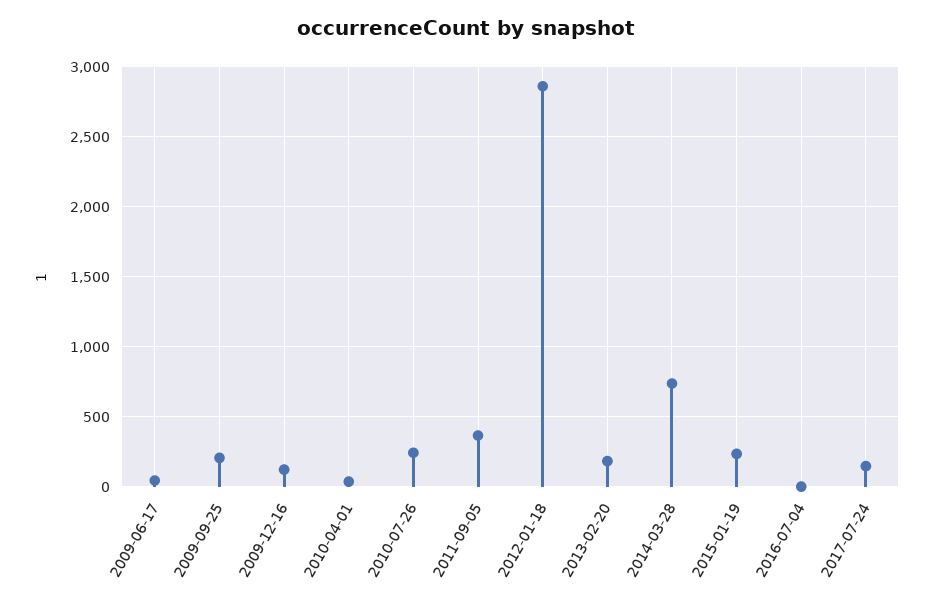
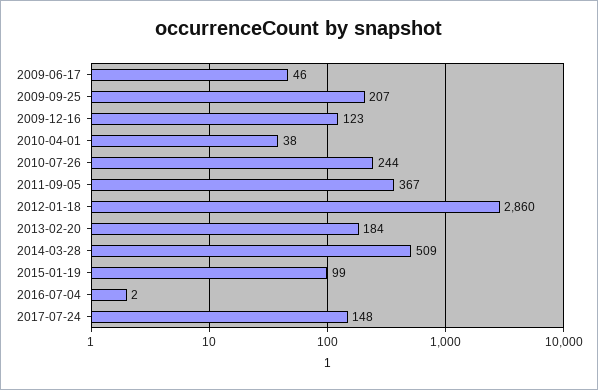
  {
    "2009-06-17": 46,
    "2009-09-25": 207,
    "2009-12-16": 123,
    "2010-04-01": 38,
    "2010-07-26": 244,
    "2011-09-05": 367,
    "2012-01-18": 2860,
    "2013-02-20": 184,
-   "2014-03-28": 750,
+   "2014-03-28": 509,
-   "2015-01-19": 250,
+   "2015-01-19": 99,
    "2016-07-04": 2,
    "2017-07-24": 148
  }

